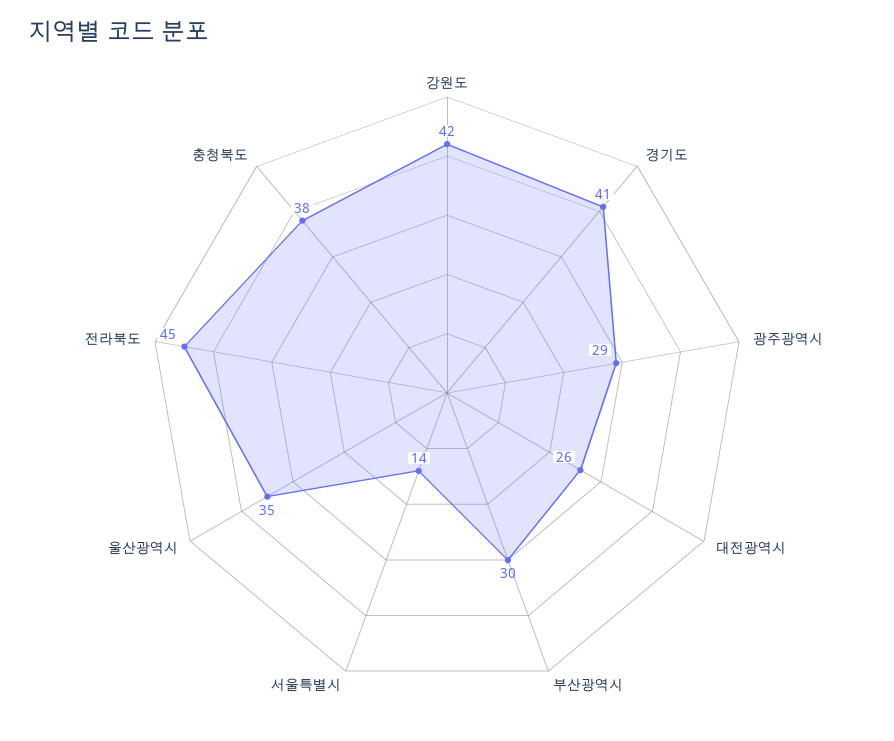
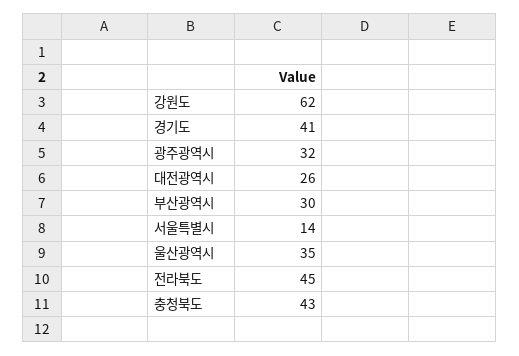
  {
-   "강원도": 42,
+   "강원도": 62,
    "경기도": 41,
-   "광주광역시": 29,
+   "광주광역시": 32,
    "대전광역시": 26,
    "부산광역시": 30,
    "서울특별시": 14,
    "울산광역시": 35,
    "전라북도": 45,
-   "충청북도": 38
+   "충청북도": 43
  }

